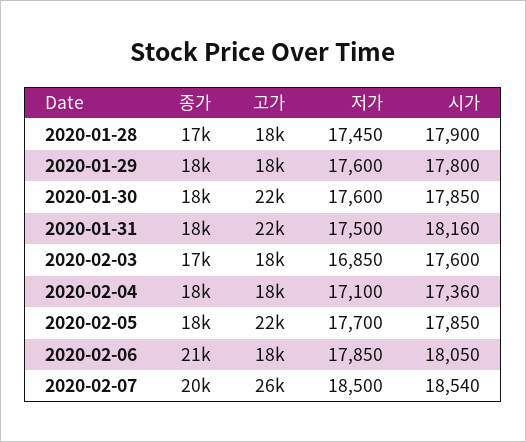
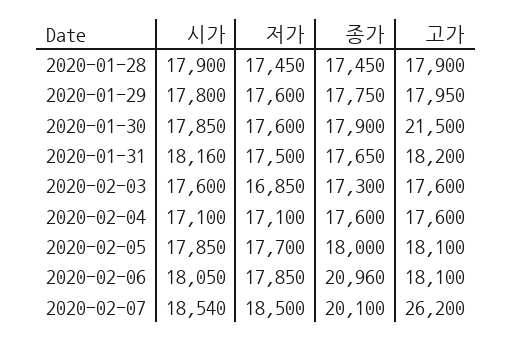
  {
    "종가": {
      "2020-01-28": 17450,
      "2020-01-29": 17750,
      "2020-01-30": 17900,
      "2020-01-31": 17650,
      "2020-02-03": 17300,
      "2020-02-04": 17600,
      "2020-02-05": 18000,
      "2020-02-06": 20960,
      "2020-02-07": 20100
    },
    "고가": {
      "2020-01-28": 17900,
      "2020-01-29": 17950,
      "2020-01-30": 21500,
-     "2020-01-31": 22000,
+     "2020-01-31": 18200,
      "2020-02-03": 17600,
      "2020-02-04": 17600,
-     "2020-02-05": 22000,
+     "2020-02-05": 18100,
      "2020-02-06": 18100,
      "2020-02-07": 26200
    },
    "저가": {
      "2020-01-28": 17450,
      "2020-01-29": 17600,
      "2020-01-30": 17600,
      "2020-01-31": 17500,
      "2020-02-03": 16850,
      "2020-02-04": 17100,
      "2020-02-05": 17700,
      "2020-02-06": 17850,
      "2020-02-07": 18500
    },
    "시가": {
      "2020-01-28": 17900,
      "2020-01-29": 17800,
      "2020-01-30": 17850,
      "2020-01-31": 18160,
      "2020-02-03": 17600,
-     "2020-02-04": 17360,
+     "2020-02-04": 17100,
      "2020-02-05": 17850,
      "2020-02-06": 18050,
      "2020-02-07": 18540
    }
  }

